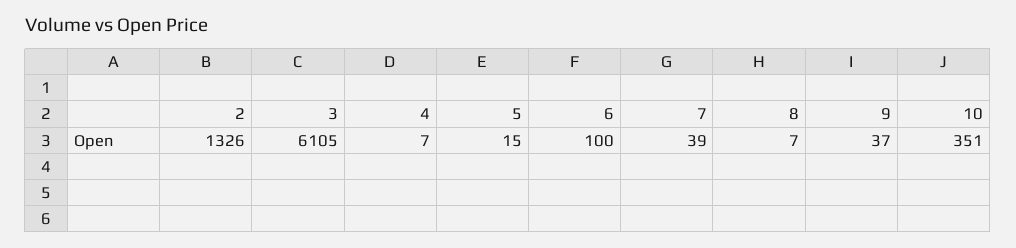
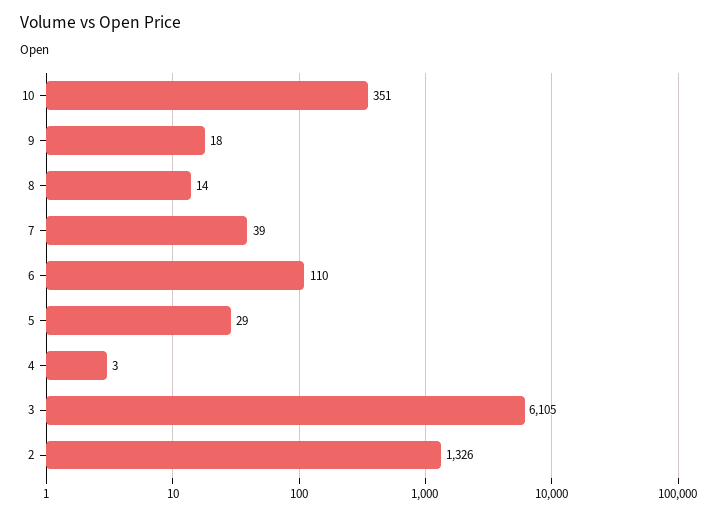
  {
    "2": 1326,
    "3": 6105,
-   "4": 7,
+   "4": 3,
-   "5": 15,
+   "5": 29,
-   "6": 100,
+   "6": 110,
    "7": 39,
-   "8": 7,
+   "8": 14,
-   "9": 37,
+   "9": 18,
    "10": 351
  }

